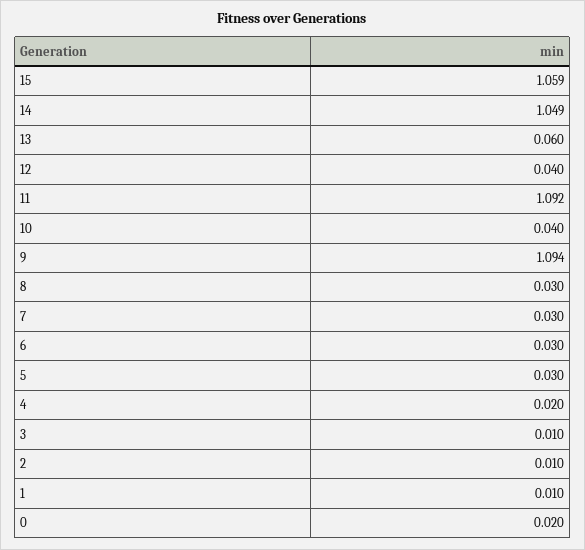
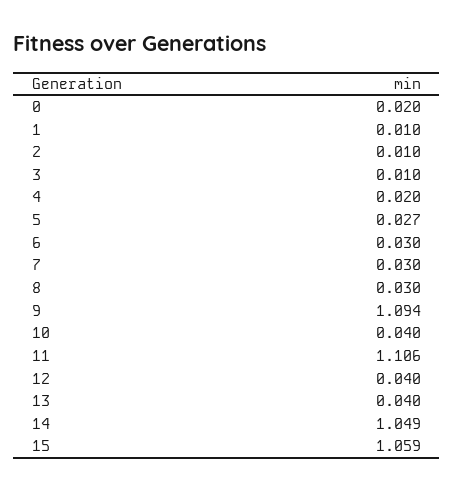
  {
    "15": 1.059,
    "14": 1.049,
-   "13": 0.06,
+   "13": 0.04,
    "12": 0.04,
-   "11": 1.092,
+   "11": 1.106,
    "10": 0.04,
    "9": 1.094,
    "8": 0.03,
    "7": 0.03,
    "6": 0.03,
-   "5": 0.03,
+   "5": 0.027,
    "4": 0.02,
    "3": 0.01,
    "2": 0.01,
    "1": 0.01,
    "0": 0.02
  }

